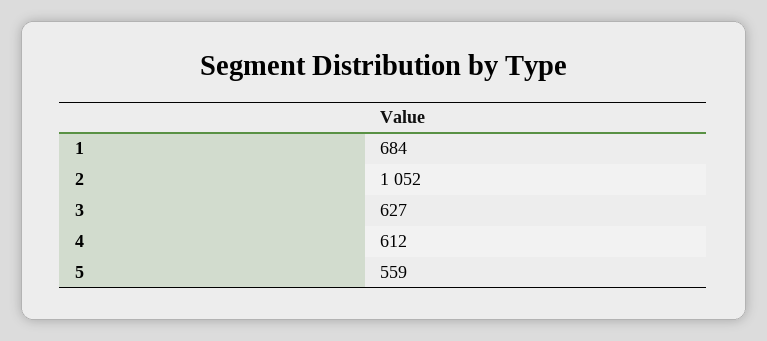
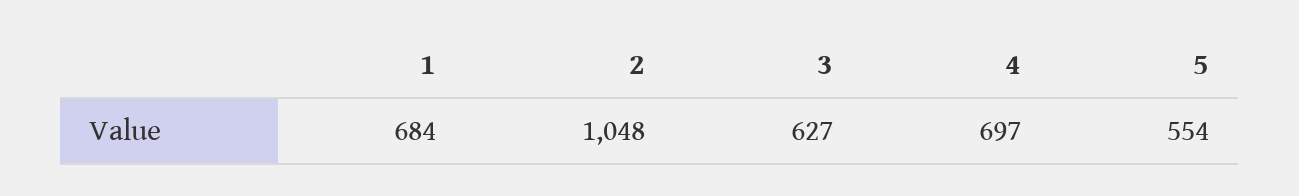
  {
    "1": 684,
-   "2": 1052,
+   "2": 1048,
    "3": 627,
-   "4": 612,
+   "4": 697,
-   "5": 559
+   "5": 554
  }

